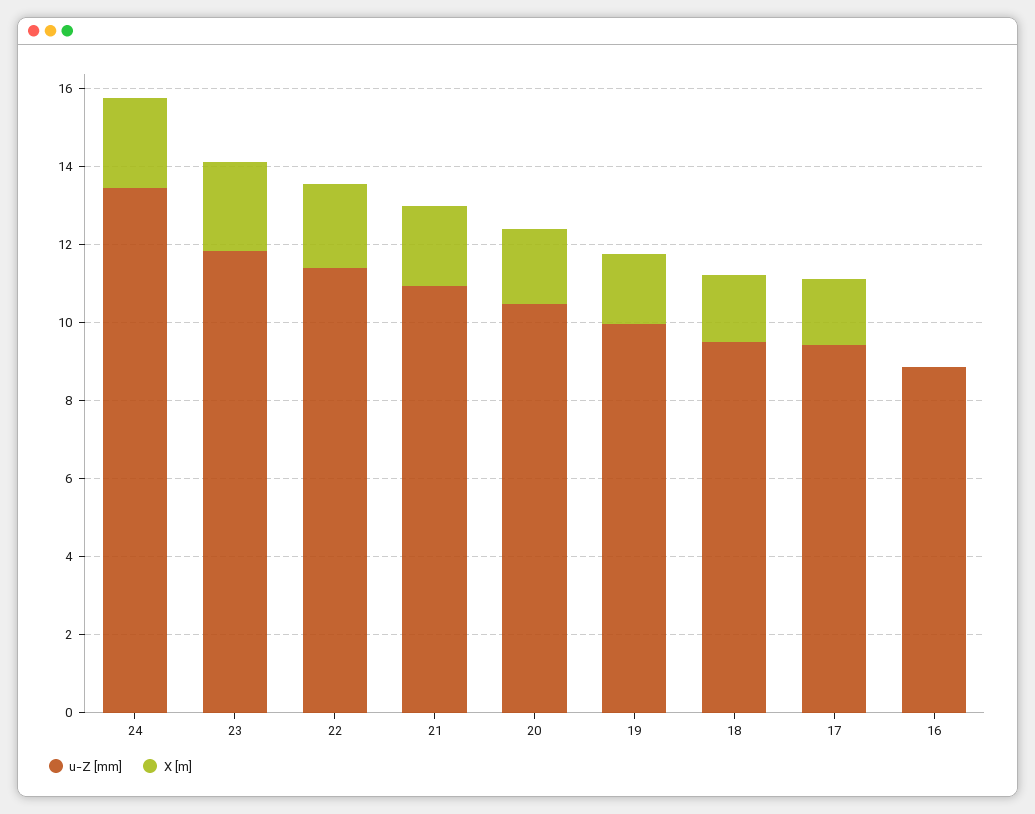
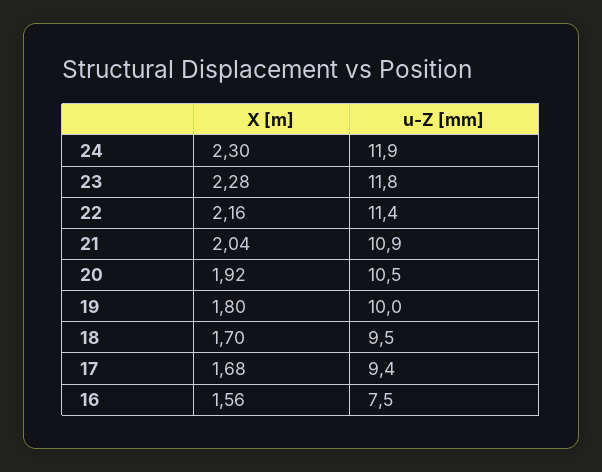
  {
    "u-Z [mm]": {
-     "24": 13.5,
+     "24": 11.9,
      "23": 11.8,
      "22": 11.4,
      "21": 10.9,
      "20": 10.5,
      "19": 10,
      "18": 9.5,
      "17": 9.4,
-     "16": 9
+     "16": 7.5
    },
    "X [m]": {
      "24": 2.3,
      "23": 2.28,
      "22": 2.16,
      "21": 2.04,
      "20": 1.92,
      "19": 1.8,
      "18": 1.7,
      "17": 1.68,
-     "16": 0
+     "16": 1.56
    }
  }

